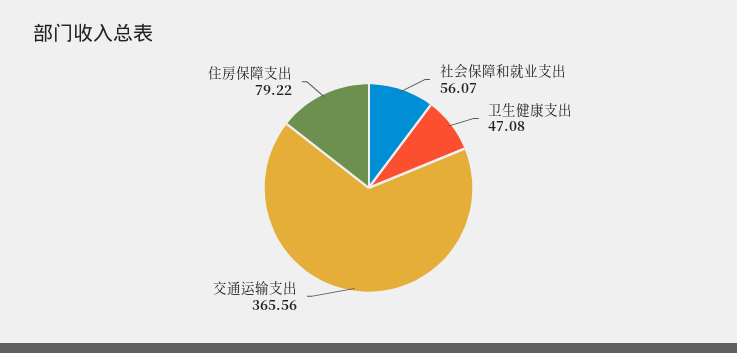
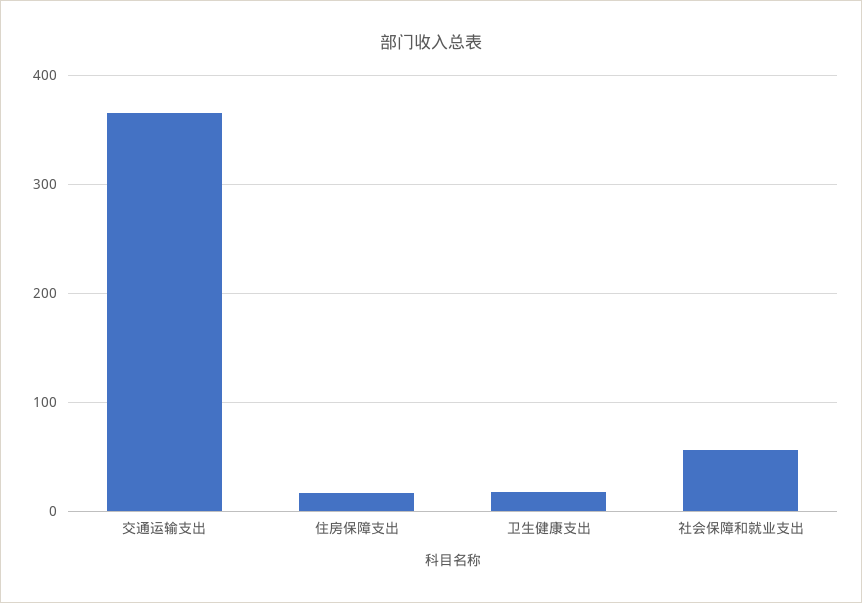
  {
    "社会保障和就业支出": 56.07,
-   "卫生健康支出": 47.08,
+   "卫生健康支出": 20,
    "交通运输支出": 365.56,
-   "住房保障支出": 79.22
+   "住房保障支出": 20
  }

